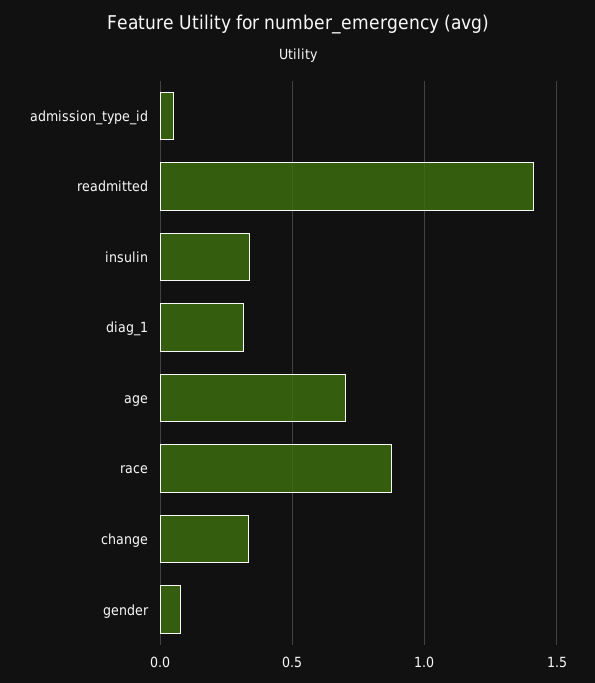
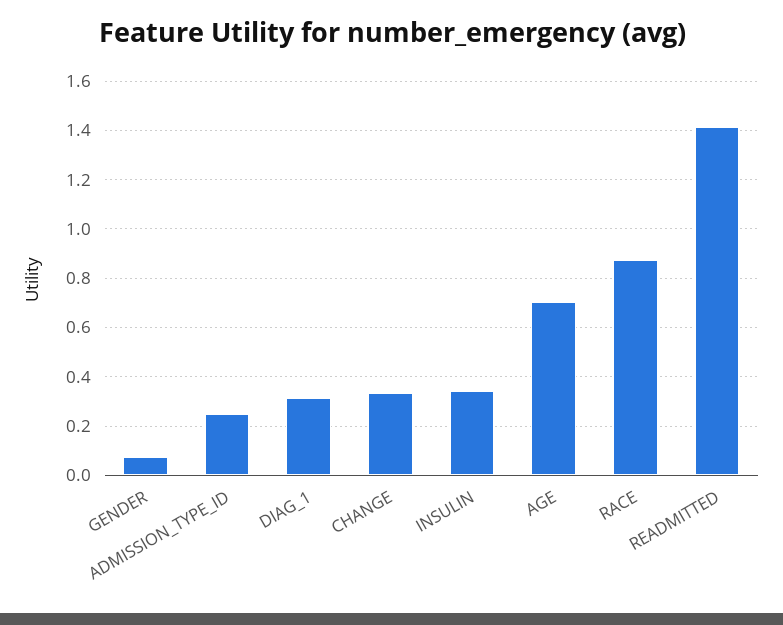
  {
-   "admission_type_id": 0.05,
+   "admission_type_id": 0.25,
    "readmitted": 1.425,
    "insulin": 0.35,
    "diag_1": 0.325,
    "age": 0.7,
    "race": 0.875,
    "change": 0.325,
    "gender": 0.075
  }

